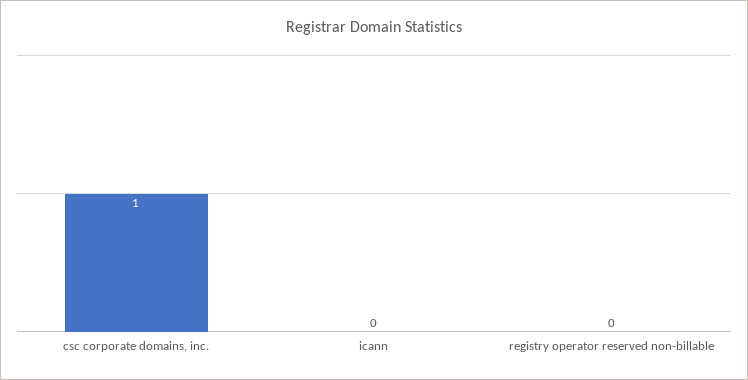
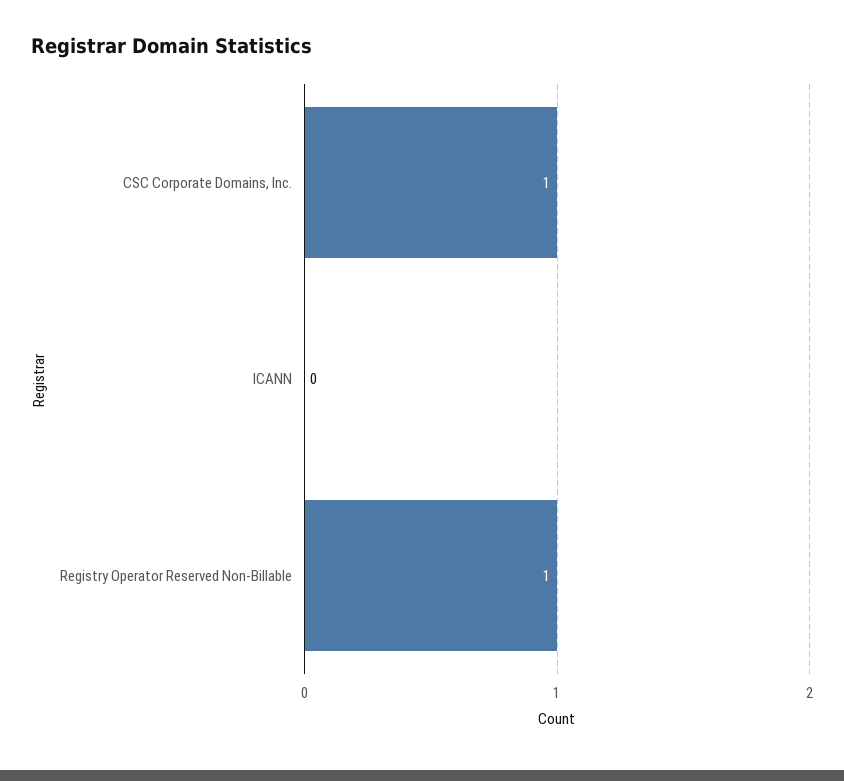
  {
    "csc corporate domains, inc.": 1,
    "icann": 0,
-   "registry operator reserved non-billable": 0
+   "registry operator reserved non-billable": 1
  }

